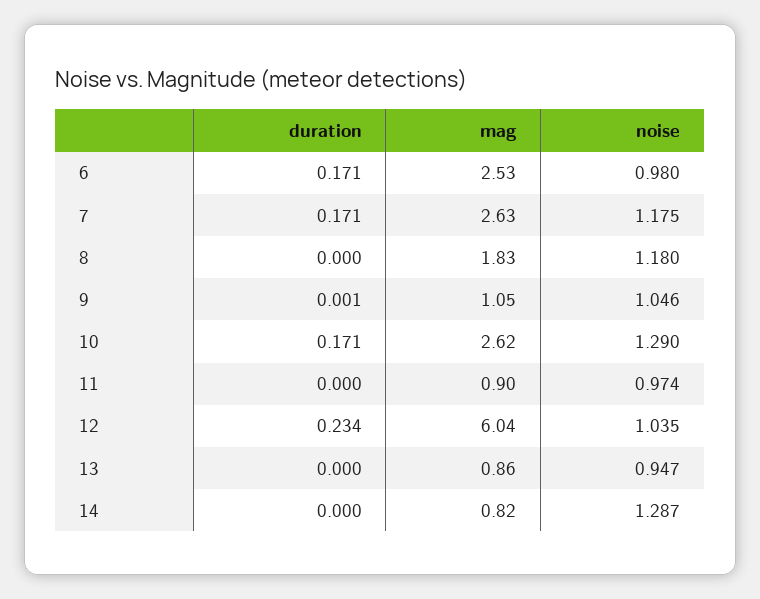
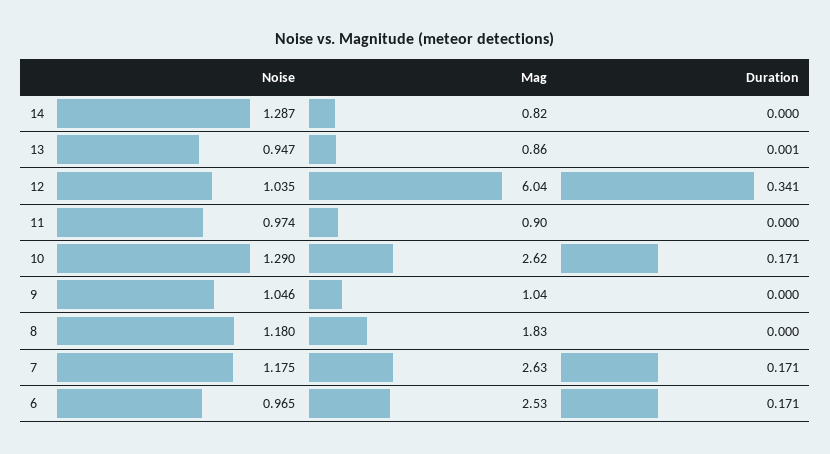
  {
    "duration": {
      "6": 0.171,
      "7": 0.171,
      "8": 0,
-     "9": 0.001,
+     "9": 0,
      "10": 0.171,
      "11": 0,
-     "12": 0.234,
+     "12": 0.341,
-     "13": 0,
+     "13": 0.001,
      "14": 0
    },
    "mag": {
      "6": 2.53,
      "7": 2.63,
      "8": 1.83,
-     "9": 1.05,
+     "9": 1.04,
      "10": 2.62,
      "11": 0.9,
      "12": 6.04,
      "13": 0.86,
      "14": 0.82
    },
    "noise": {
-     "6": 0.98,
+     "6": 0.965,
      "7": 1.175,
      "8": 1.18,
      "9": 1.046,
      "10": 1.29,
      "11": 0.974,
      "12": 1.035,
      "13": 0.947,
      "14": 1.287
    }
  }

